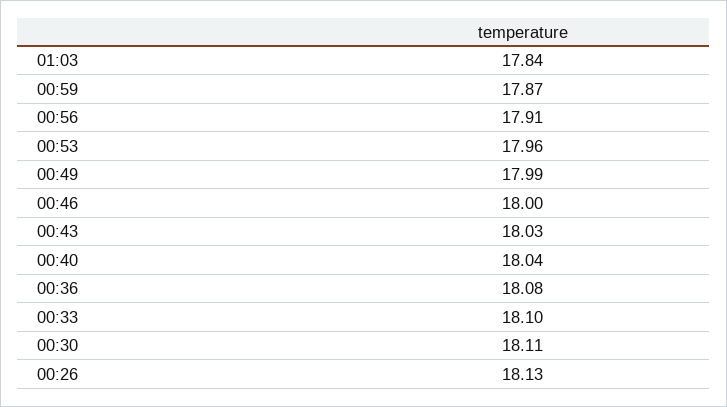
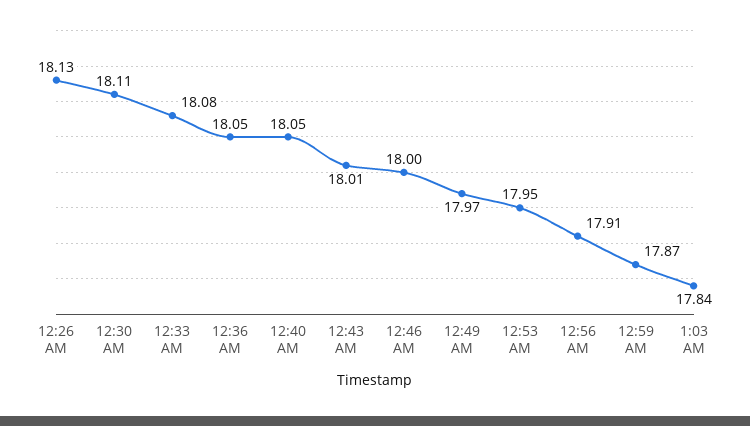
  {
    "01:03": 17.84,
    "00:59": 17.87,
    "00:56": 17.91,
-   "00:53": 17.96,
+   "00:53": 17.95,
-   "00:49": 17.99,
+   "00:49": 17.97,
    "00:46": 18,
-   "00:43": 18.03,
+   "00:43": 18.01,
-   "00:40": 18.04,
+   "00:40": 18.05,
-   "00:36": 18.08,
+   "00:36": 18.05,
-   "00:33": 18.1,
+   "00:33": 18.08,
    "00:30": 18.11,
    "00:26": 18.13
  }

